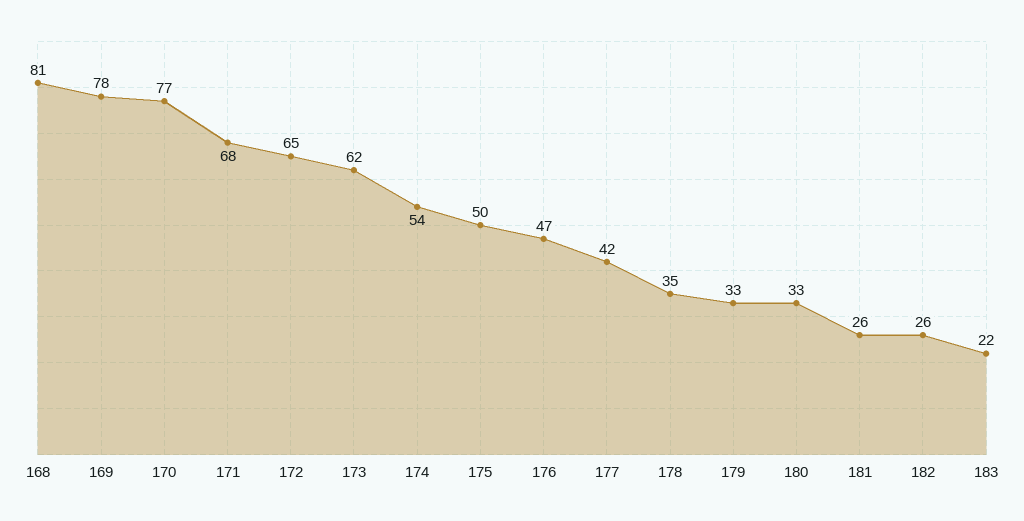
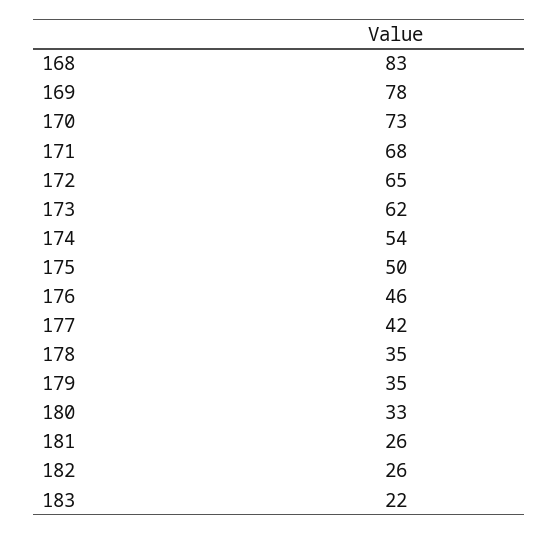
  {
-   "168": 81,
+   "168": 83,
    "169": 78,
-   "170": 77,
+   "170": 73,
    "171": 68,
    "172": 65,
    "173": 62,
    "174": 54,
    "175": 50,
-   "176": 47,
+   "176": 46,
    "177": 42,
    "178": 35,
-   "179": 33,
+   "179": 35,
    "180": 33,
    "181": 26,
    "182": 26,
    "183": 22
  }

